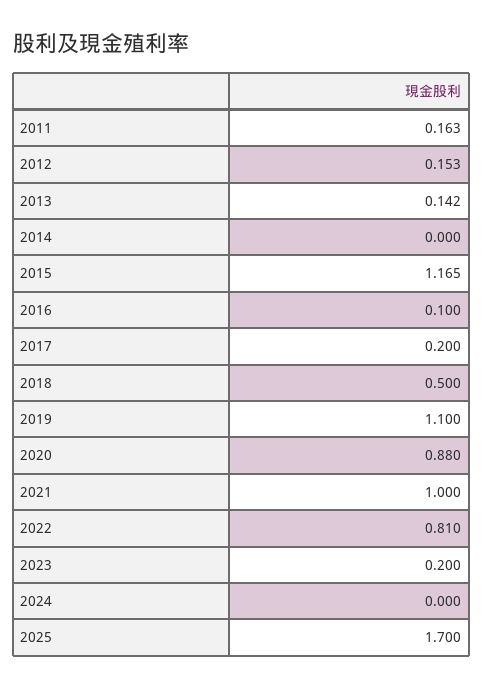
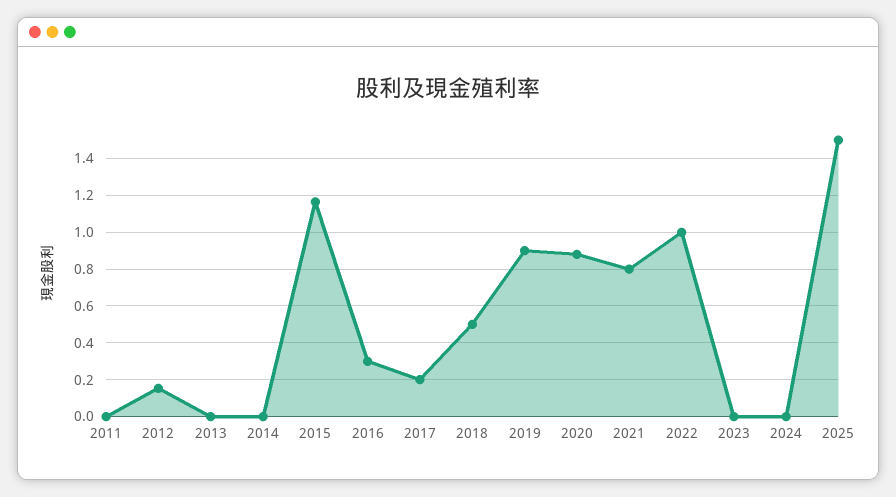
  {
-   "2011": 0.163,
+   "2011": 0,
    "2012": 0.153,
-   "2013": 0.142,
+   "2013": 0,
    "2014": 0,
    "2015": 1.165,
-   "2016": 0.1,
+   "2016": 0.3,
    "2017": 0.2,
    "2018": 0.5,
-   "2019": 1.1,
+   "2019": 0.9,
    "2020": 0.88,
-   "2021": 1,
+   "2021": 0.8,
-   "2022": 0.81,
+   "2022": 1,
-   "2023": 0.2,
+   "2023": 0,
    "2024": 0,
-   "2025": 1.7
+   "2025": 1.5
  }

